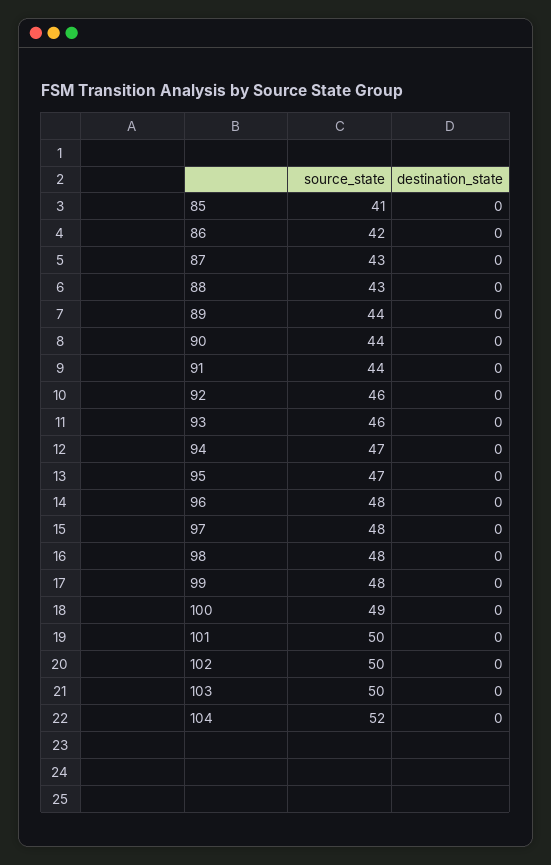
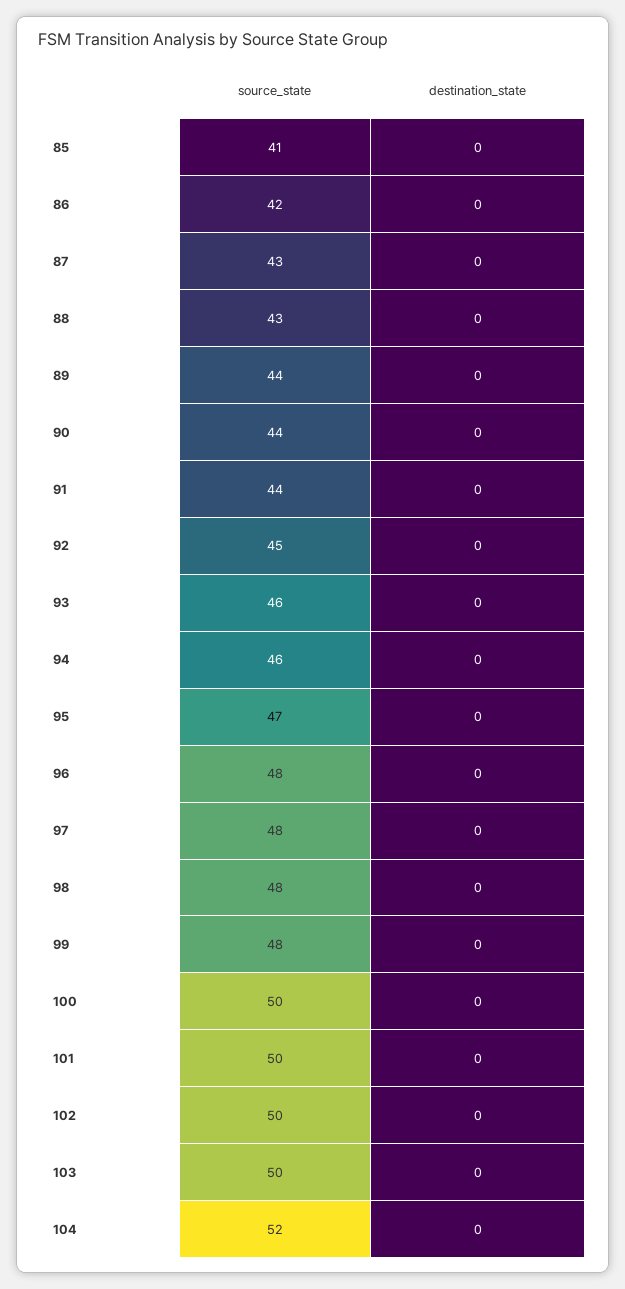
  {
    "source_state": {
      "85": 41,
      "86": 42,
      "87": 43,
      "88": 43,
      "89": 44,
      "90": 44,
      "91": 44,
-     "92": 46,
+     "92": 45,
      "93": 46,
-     "94": 47,
+     "94": 46,
      "95": 47,
      "96": 48,
      "97": 48,
      "98": 48,
      "99": 48,
-     "100": 49,
+     "100": 50,
      "101": 50,
      "102": 50,
      "103": 50,
      "104": 52
    },
    "destination_state": {
      "85": 0,
      "86": 0,
      "87": 0,
      "88": 0,
      "89": 0,
      "90": 0,
      "91": 0,
      "92": 0,
      "93": 0,
      "94": 0,
      "95": 0,
      "96": 0,
      "97": 0,
      "98": 0,
      "99": 0,
      "100": 0,
      "101": 0,
      "102": 0,
      "103": 0,
      "104": 0
    }
  }

